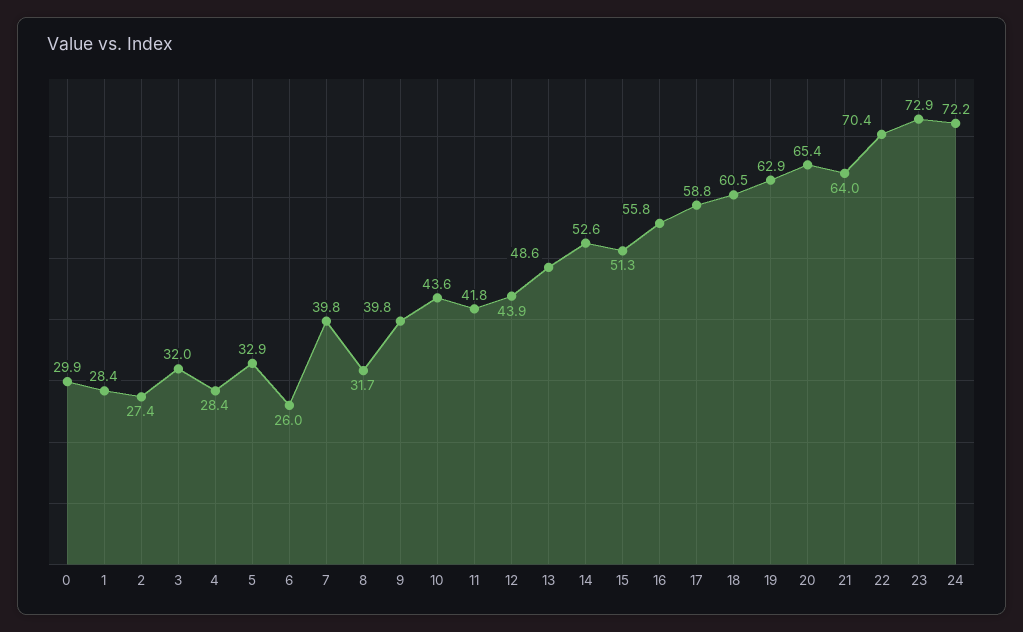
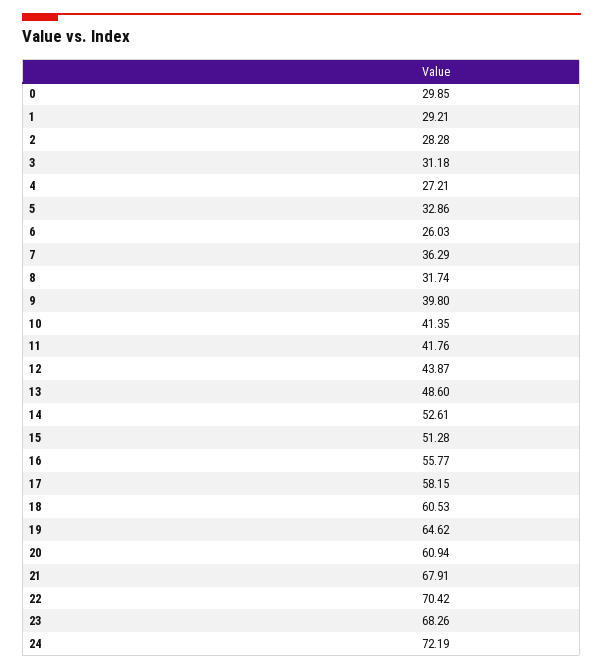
  {
    "0": 29.85,
-   "1": 28.4,
+   "1": 29.21,
-   "2": 27.4,
+   "2": 28.28,
-   "3": 32,
+   "3": 31.18,
-   "4": 28.4,
+   "4": 27.21,
    "5": 32.86,
    "6": 26.03,
-   "7": 39.8,
+   "7": 36.29,
    "8": 31.74,
    "9": 39.8,
-   "10": 43.6,
+   "10": 41.35,
    "11": 41.76,
    "12": 43.87,
    "13": 48.6,
    "14": 52.61,
    "15": 51.28,
    "16": 55.77,
-   "17": 58.8,
+   "17": 58.15,
    "18": 60.53,
-   "19": 62.9,
+   "19": 64.62,
-   "20": 65.4,
+   "20": 60.94,
-   "21": 64,
+   "21": 67.91,
    "22": 70.42,
-   "23": 72.9,
+   "23": 68.26,
    "24": 72.19
  }

